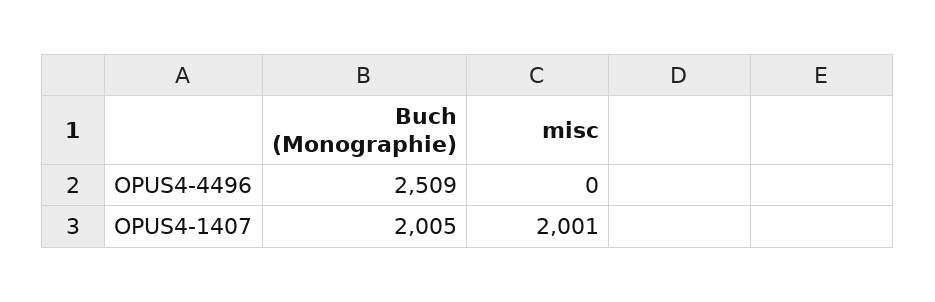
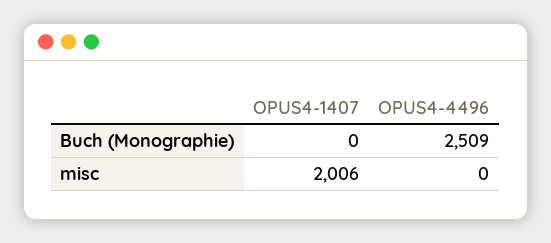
  {
    "Buch (Monographie)": {
      "OPUS4-4496": 2509,
-     "OPUS4-1407": 2005
+     "OPUS4-1407": 0
    },
    "misc": {
      "OPUS4-4496": 0,
-     "OPUS4-1407": 2001
+     "OPUS4-1407": 2006
    }
  }

